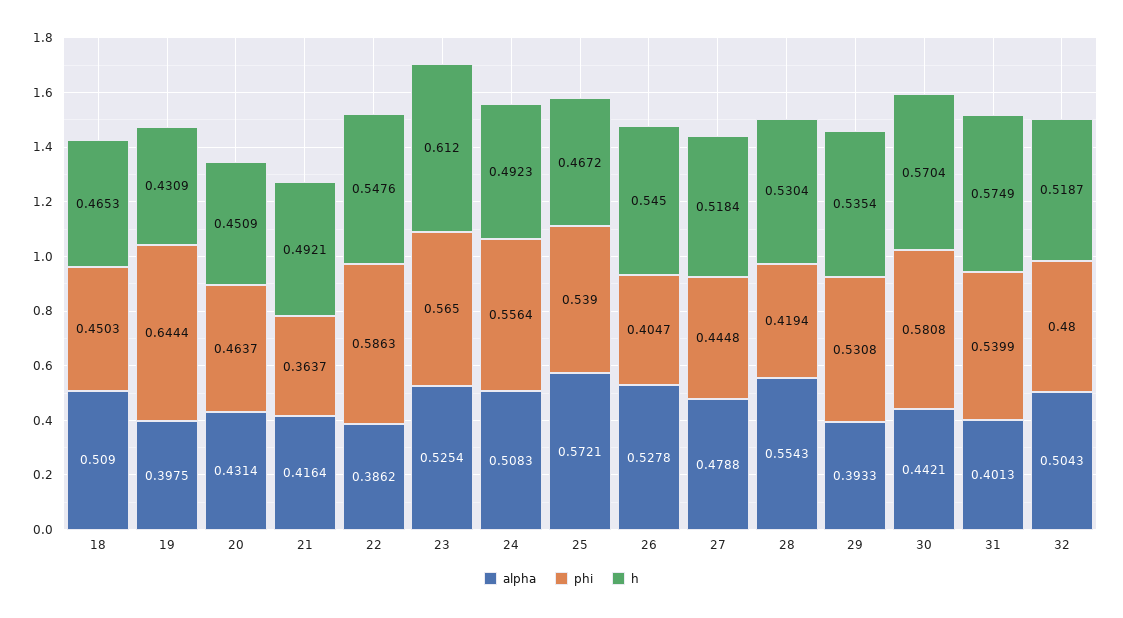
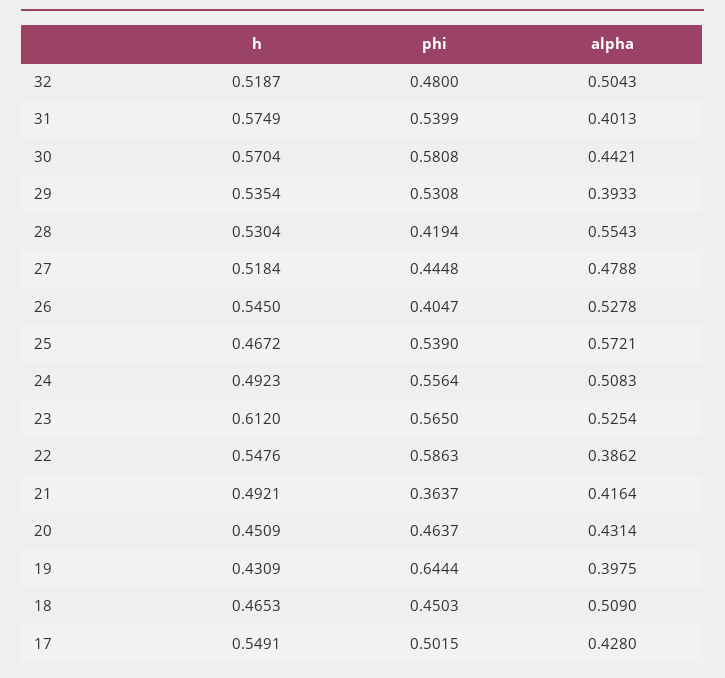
  {
    "alpha": {
      "18": 0.509,
      "19": 0.3975,
      "20": 0.4314,
      "21": 0.4164,
      "22": 0.3862,
      "23": 0.5254,
      "24": 0.5083,
      "25": 0.5721,
      "26": 0.5278,
      "27": 0.4788,
      "28": 0.5543,
      "29": 0.3933,
      "30": 0.4421,
      "31": 0.4013,
-     "32": 0.5043
+     "32": 0.5043,
+     "17": 0.428
    },
    "phi": {
      "18": 0.4503,
      "19": 0.6444,
      "20": 0.4637,
      "21": 0.3637,
      "22": 0.5863,
      "23": 0.565,
      "24": 0.5564,
      "25": 0.539,
      "26": 0.4047,
      "27": 0.4448,
      "28": 0.4194,
      "29": 0.5308,
      "30": 0.5808,
      "31": 0.5399,
-     "32": 0.48
+     "32": 0.48,
+     "17": 0.5015
    },
    "h": {
      "18": 0.4653,
      "19": 0.4309,
      "20": 0.4509,
      "21": 0.4921,
      "22": 0.5476,
      "23": 0.612,
      "24": 0.4923,
      "25": 0.4672,
      "26": 0.545,
      "27": 0.5184,
      "28": 0.5304,
      "29": 0.5354,
      "30": 0.5704,
      "31": 0.5749,
-     "32": 0.5187
+     "32": 0.5187,
+     "17": 0.5491
    }
  }

